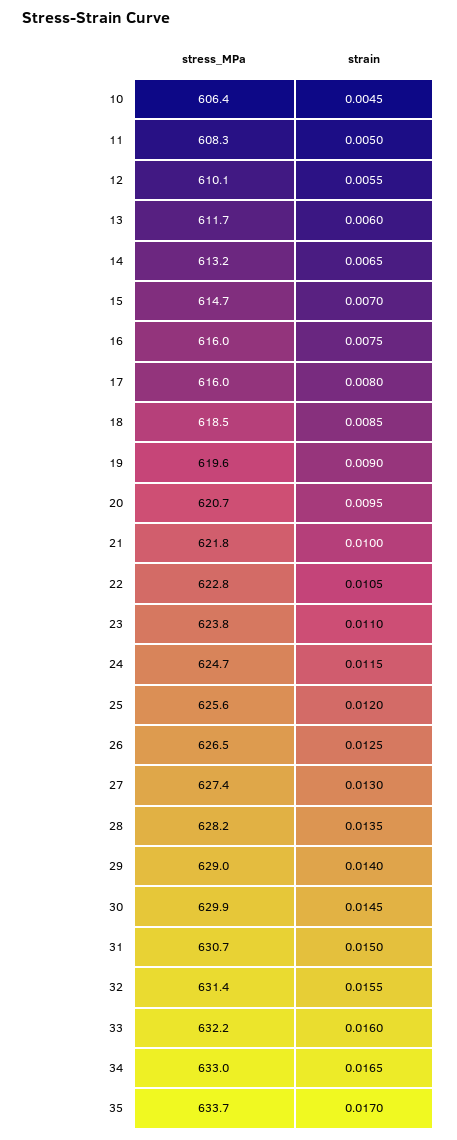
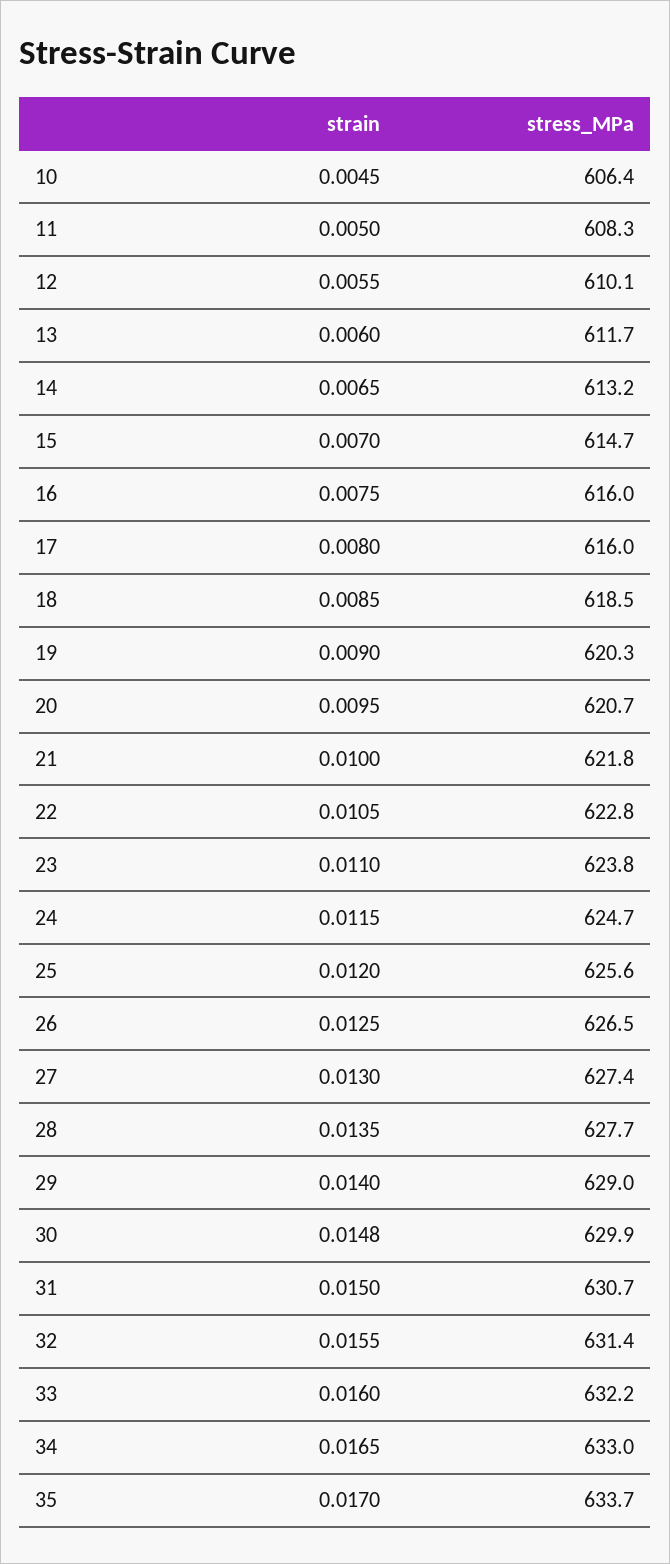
  {
    "stress_MPa": {
      "10": 606.4,
      "11": 608.3,
      "12": 610.1,
      "13": 611.7,
      "14": 613.2,
      "15": 614.7,
      "16": 616,
      "17": 616,
      "18": 618.5,
-     "19": 619.6,
+     "19": 620.3,
      "20": 620.7,
      "21": 621.8,
      "22": 622.8,
      "23": 623.8,
      "24": 624.7,
      "25": 625.6,
      "26": 626.5,
      "27": 627.4,
-     "28": 628.2,
+     "28": 627.7,
      "29": 629,
      "30": 629.9,
      "31": 630.7,
      "32": 631.4,
      "33": 632.2,
      "34": 633,
      "35": 633.7
    },
    "strain": {
      "10": 0.0045,
      "11": 0.005,
      "12": 0.0055,
      "13": 0.006,
      "14": 0.0065,
      "15": 0.007,
      "16": 0.0075,
      "17": 0.008,
      "18": 0.0085,
      "19": 0.009,
      "20": 0.0095,
      "21": 0.01,
      "22": 0.0105,
      "23": 0.011,
      "24": 0.0115,
      "25": 0.012,
      "26": 0.0125,
      "27": 0.013,
      "28": 0.0135,
      "29": 0.014,
-     "30": 0.0145,
+     "30": 0.0148,
      "31": 0.015,
      "32": 0.0155,
      "33": 0.016,
      "34": 0.0165,
      "35": 0.017
    }
  }

